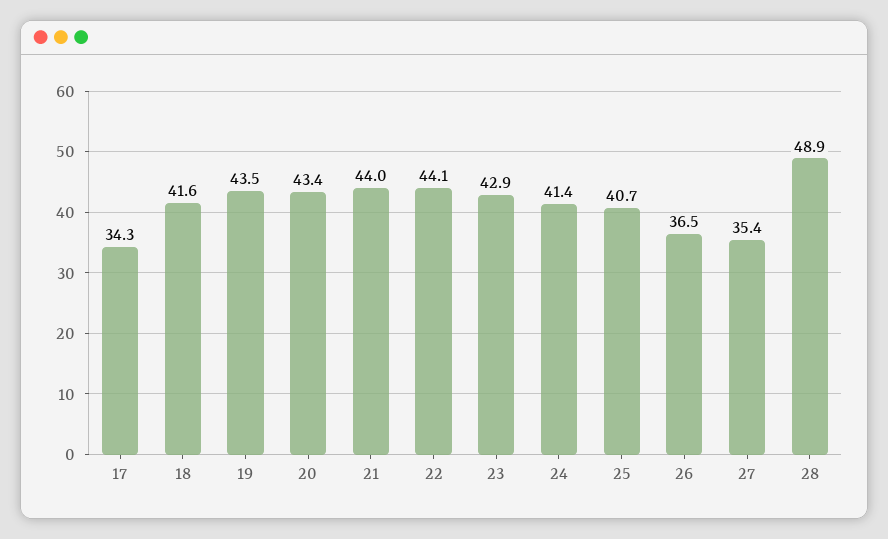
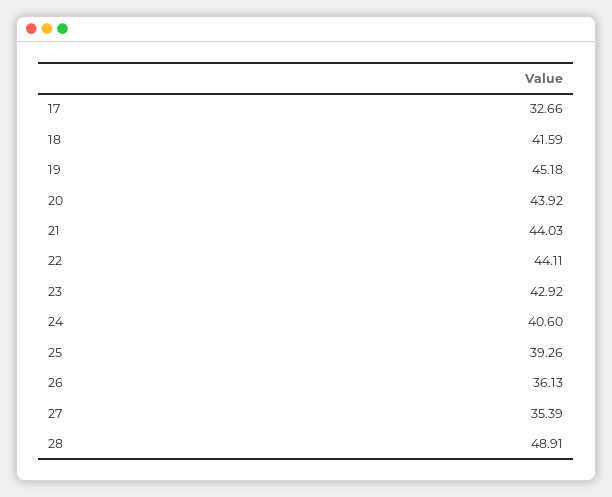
  {
-   "17": 34.3,
+   "17": 32.66,
    "18": 41.59,
-   "19": 43.5,
+   "19": 45.18,
-   "20": 43.4,
+   "20": 43.92,
    "21": 44.03,
    "22": 44.11,
    "23": 42.92,
-   "24": 41.4,
+   "24": 40.6,
-   "25": 40.7,
+   "25": 39.26,
-   "26": 36.5,
+   "26": 36.13,
    "27": 35.39,
    "28": 48.91
  }

